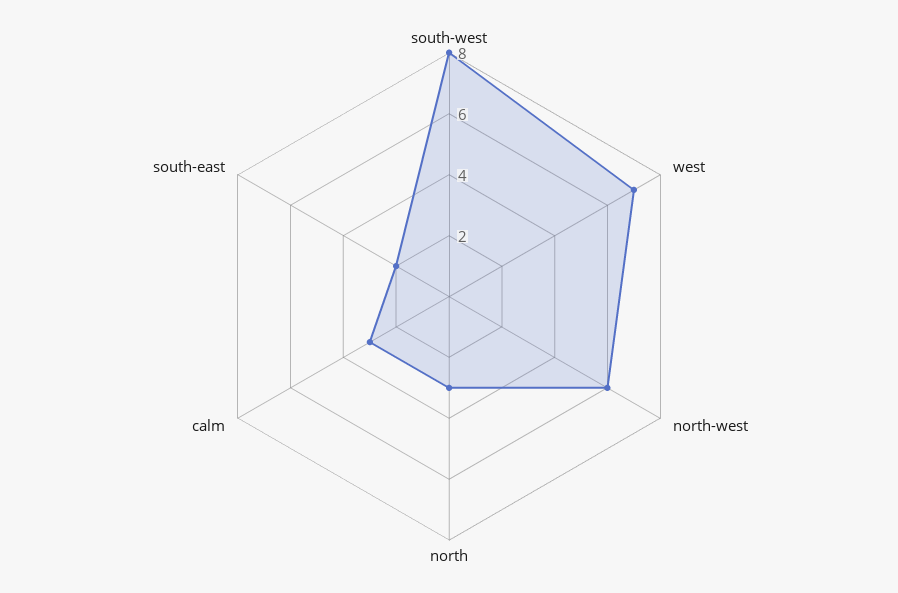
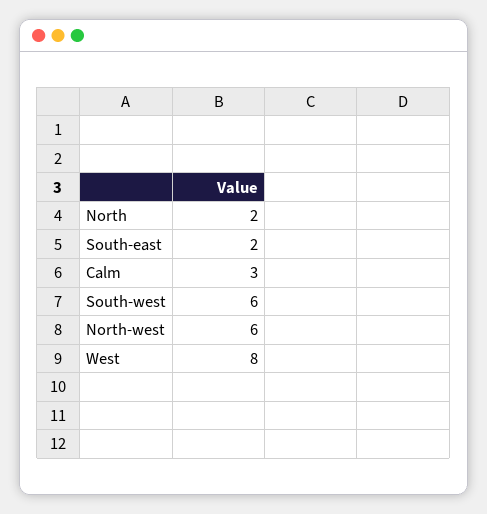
  {
-   "south-west": 8,
+   "south-west": 6,
-   "west": 7,
+   "west": 8,
    "north-west": 6,
-   "north": 3,
+   "north": 2,
    "calm": 3,
    "south-east": 2
  }

